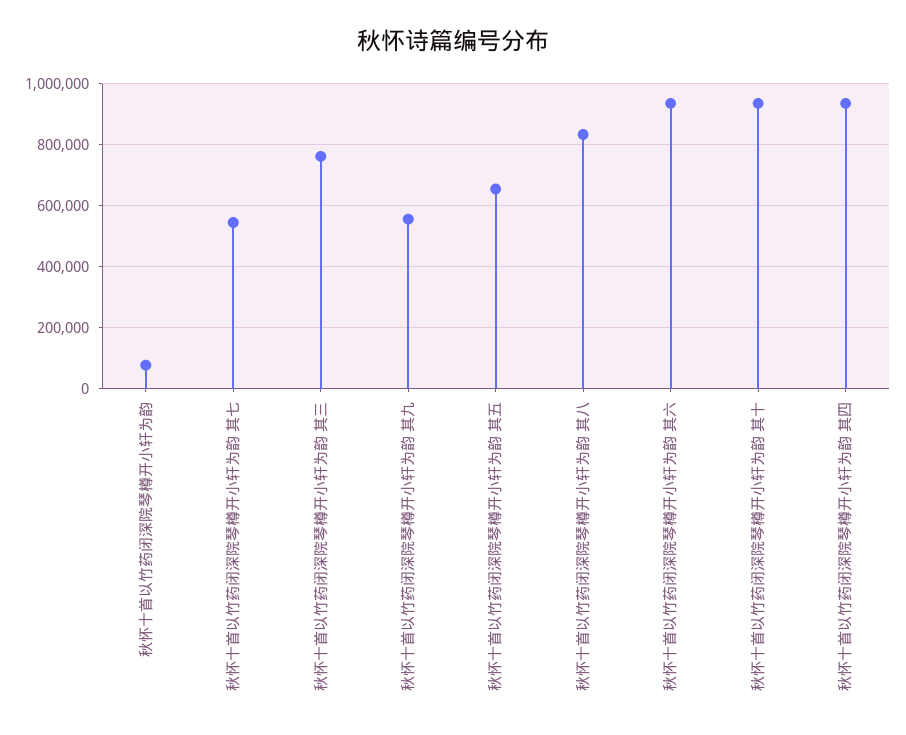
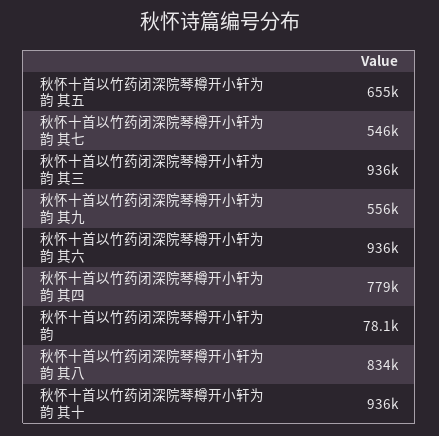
  {
    "秋怀十首以竹药闭深院琴樽开小轩为韵": 78100,
    "秋怀十首以竹药闭深院琴樽开小轩为韵 其七": 546000,
-   "秋怀十首以竹药闭深院琴樽开小轩为韵 其三": 760000,
+   "秋怀十首以竹药闭深院琴樽开小轩为韵 其三": 936000,
    "秋怀十首以竹药闭深院琴樽开小轩为韵 其九": 556000,
    "秋怀十首以竹药闭深院琴樽开小轩为韵 其五": 655000,
    "秋怀十首以竹药闭深院琴樽开小轩为韵 其八": 834000,
    "秋怀十首以竹药闭深院琴樽开小轩为韵 其六": 936000,
    "秋怀十首以竹药闭深院琴樽开小轩为韵 其十": 936000,
-   "秋怀十首以竹药闭深院琴樽开小轩为韵 其四": 940000
+   "秋怀十首以竹药闭深院琴樽开小轩为韵 其四": 779000
  }

